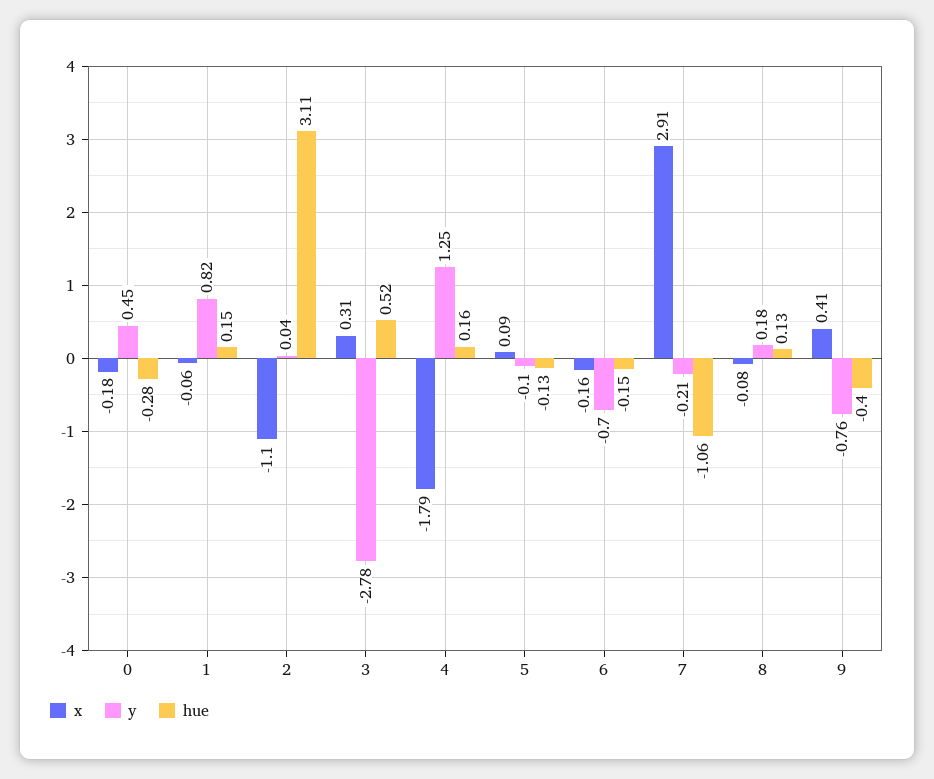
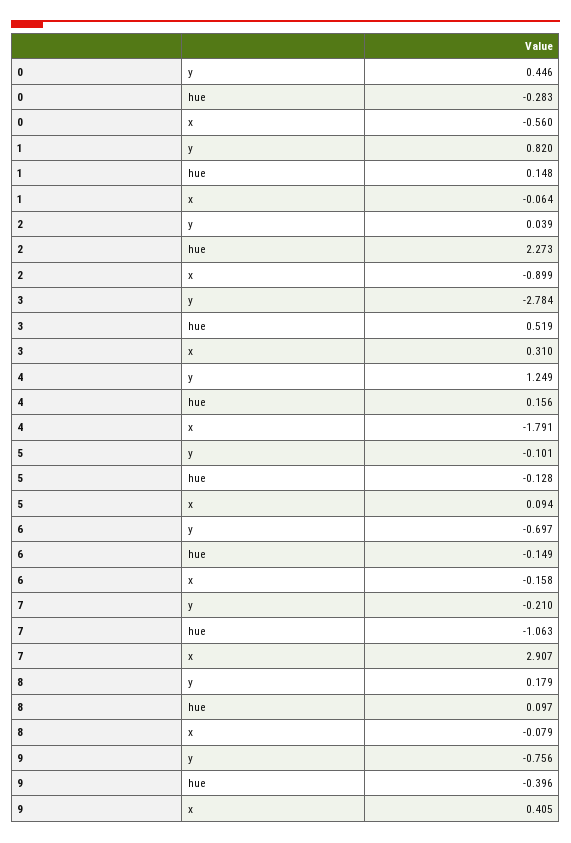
  {
    "x": {
-     "0": -0.18,
+     "0": -0.56,
      "1": -0.064,
-     "2": -1.1,
+     "2": -0.899,
      "3": 0.31,
      "4": -1.791,
      "5": 0.094,
      "6": -0.158,
      "7": 2.907,
      "8": -0.079,
      "9": 0.405
    },
    "y": {
      "0": 0.446,
      "1": 0.82,
      "2": 0.039,
      "3": -2.784,
      "4": 1.249,
      "5": -0.101,
      "6": -0.697,
      "7": -0.21,
      "8": 0.179,
      "9": -0.756
    },
    "hue": {
      "0": -0.283,
      "1": 0.148,
-     "2": 3.11,
+     "2": 2.273,
      "3": 0.519,
      "4": 0.156,
      "5": -0.128,
      "6": -0.149,
      "7": -1.063,
-     "8": 0.13,
+     "8": 0.097,
      "9": -0.396
    }
  }

